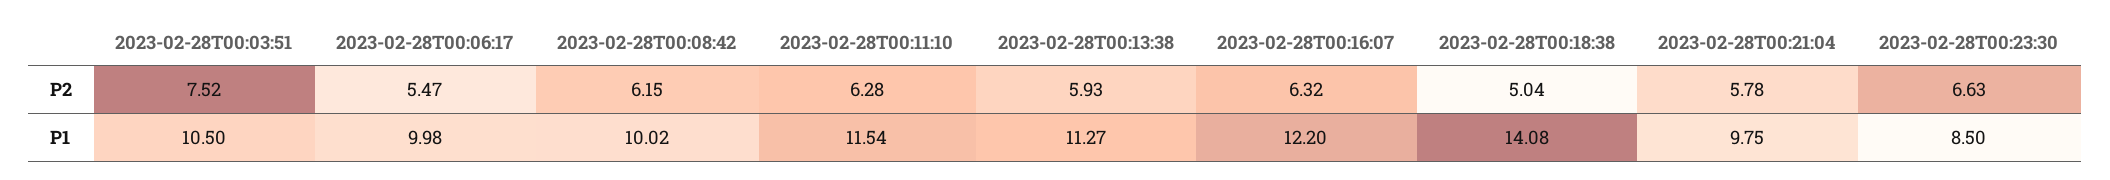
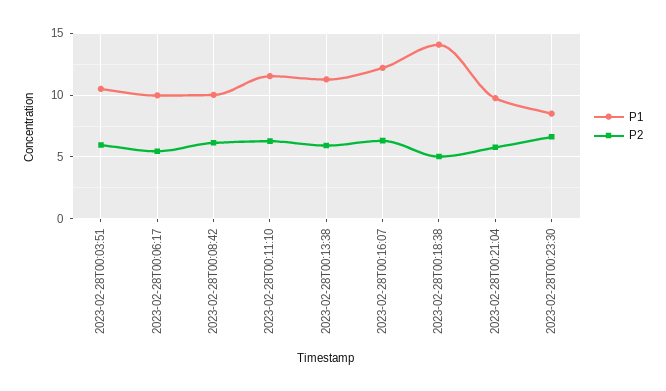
  {
    "P2": {
-     "2023-02-28T00:03:51": 7.52,
+     "2023-02-28T00:03:51": 6,
      "2023-02-28T00:06:17": 5.47,
      "2023-02-28T00:08:42": 6.15,
      "2023-02-28T00:11:10": 6.28,
      "2023-02-28T00:13:38": 5.93,
      "2023-02-28T00:16:07": 6.32,
      "2023-02-28T00:18:38": 5.04,
      "2023-02-28T00:21:04": 5.78,
      "2023-02-28T00:23:30": 6.63
    },
    "P1": {
      "2023-02-28T00:03:51": 10.5,
      "2023-02-28T00:06:17": 9.98,
      "2023-02-28T00:08:42": 10.02,
      "2023-02-28T00:11:10": 11.54,
      "2023-02-28T00:13:38": 11.27,
      "2023-02-28T00:16:07": 12.2,
      "2023-02-28T00:18:38": 14.08,
      "2023-02-28T00:21:04": 9.75,
      "2023-02-28T00:23:30": 8.5
    }
  }

